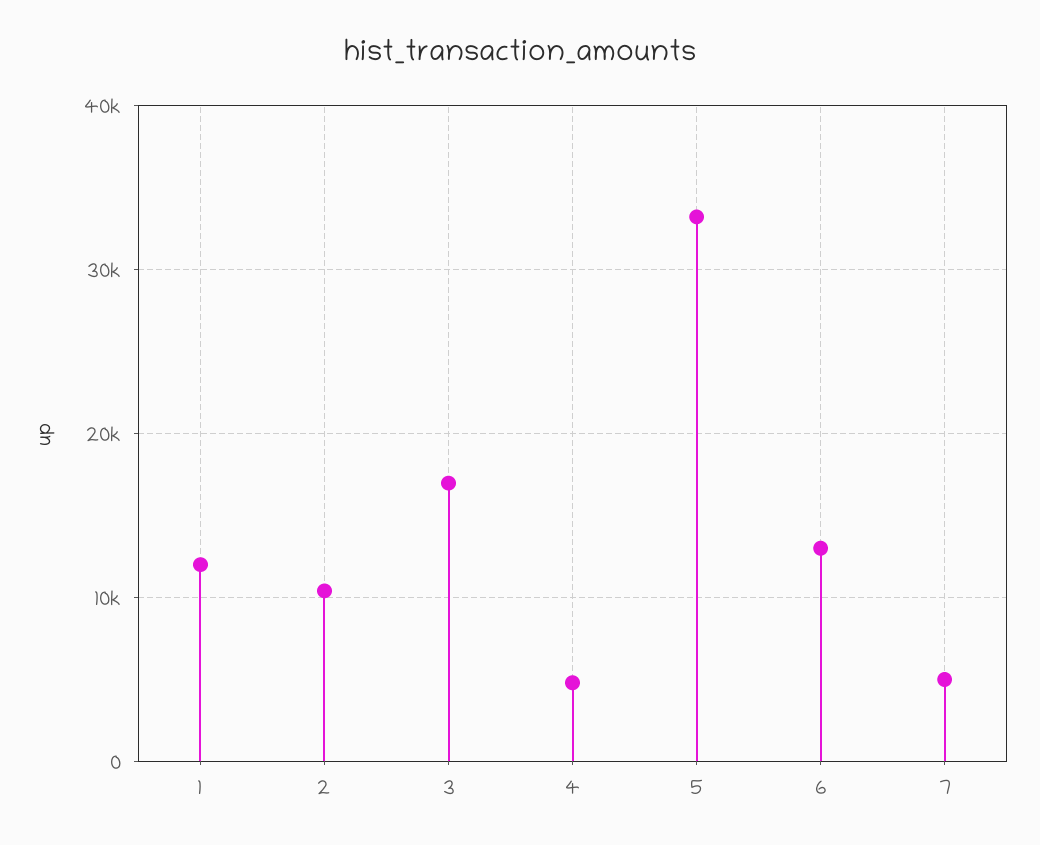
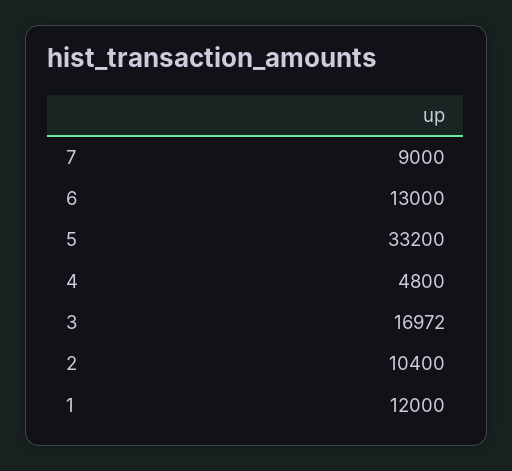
  {
    "1": 12000,
    "2": 10400,
    "3": 16972,
    "4": 4800,
    "5": 33200,
    "6": 13000,
-   "7": 5000
+   "7": 9000
  }

